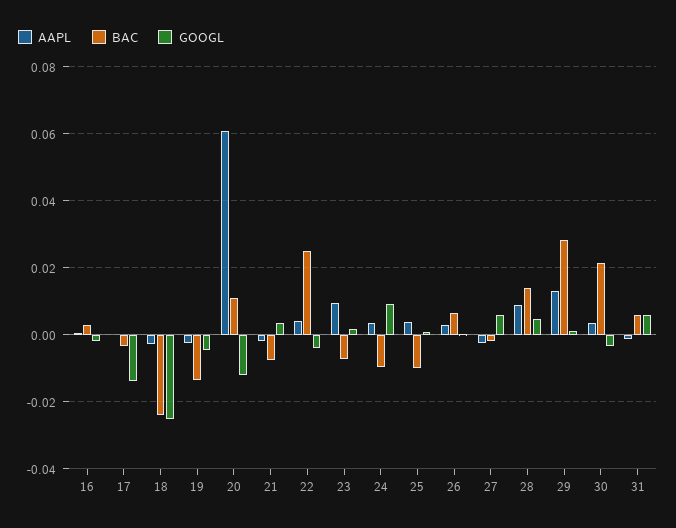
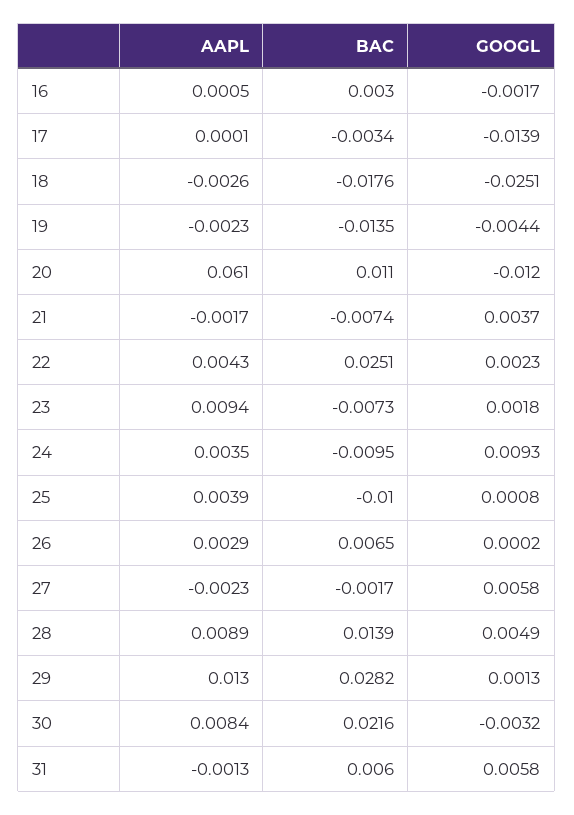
  {
    "AAPL": {
      "16": 0.0005,
      "17": 0.0001,
      "18": -0.0026,
      "19": -0.0023,
      "20": 0.061,
      "21": -0.0017,
      "22": 0.0043,
      "23": 0.0094,
      "24": 0.0035,
      "25": 0.0039,
      "26": 0.0029,
      "27": -0.0023,
      "28": 0.0089,
      "29": 0.013,
-     "30": 0.004,
+     "30": 0.0084,
      "31": -0.0013
    },
    "BAC": {
      "16": 0.003,
      "17": -0.0034,
-     "18": -0.024,
+     "18": -0.0176,
      "19": -0.0135,
      "20": 0.011,
      "21": -0.0074,
      "22": 0.0251,
      "23": -0.0073,
      "24": -0.0095,
      "25": -0.01,
      "26": 0.0065,
      "27": -0.0017,
      "28": 0.0139,
      "29": 0.0282,
      "30": 0.0216,
      "31": 0.006
    },
    "GOOGL": {
      "16": -0.0017,
      "17": -0.0139,
      "18": -0.0251,
      "19": -0.0044,
      "20": -0.012,
      "21": 0.0037,
-     "22": -0.004,
+     "22": 0.0023,
      "23": 0.0018,
      "24": 0.0093,
      "25": 0.0008,
      "26": 0.0002,
      "27": 0.0058,
      "28": 0.0049,
      "29": 0.0013,
      "30": -0.0032,
      "31": 0.0058
    }
  }

